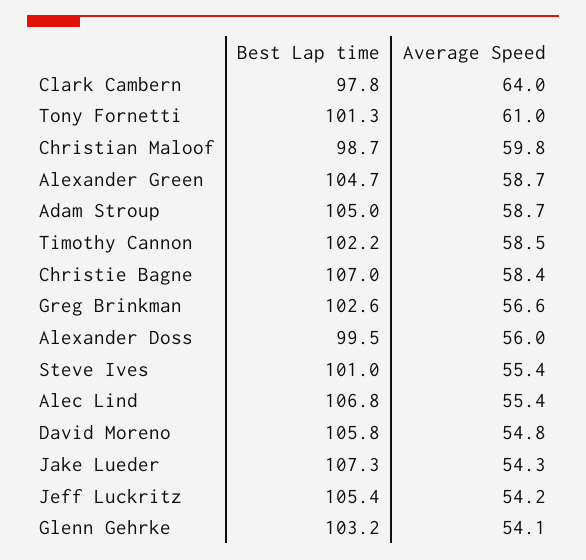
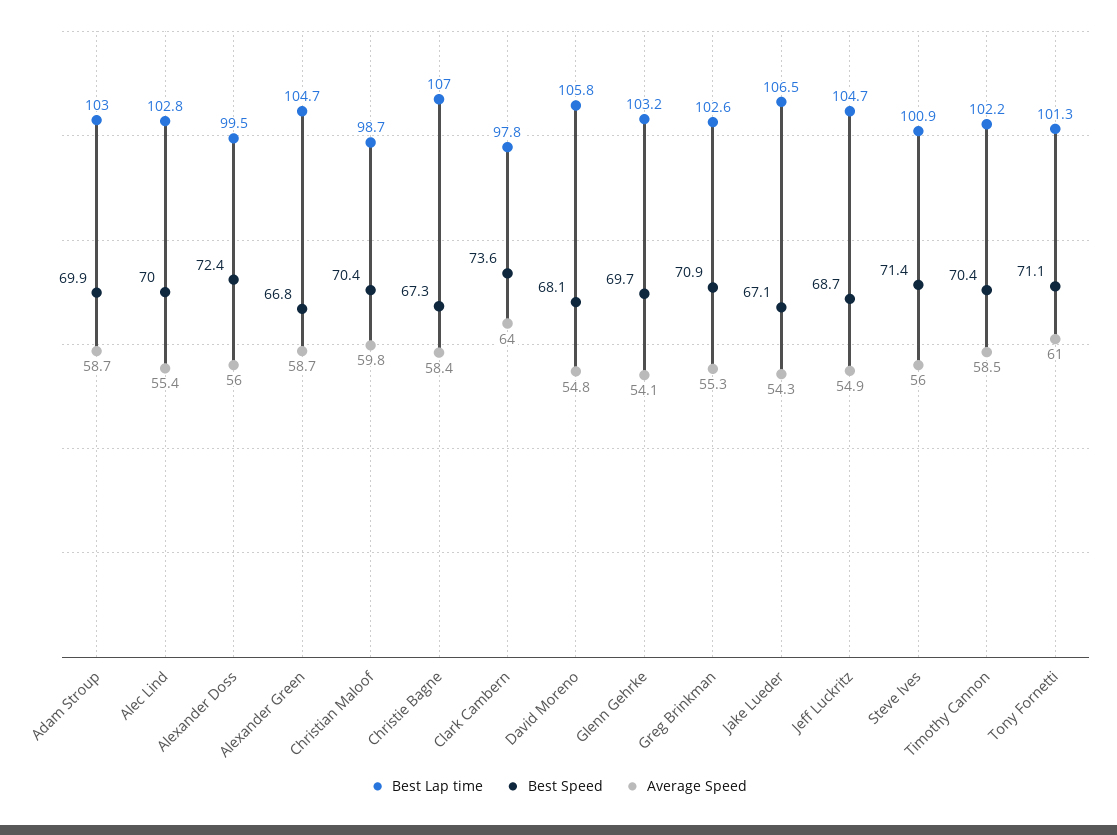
  {
    "Best Lap time": {
      "Clark Cambern": 97.8,
      "Tony Fornetti": 101.3,
      "Christian Maloof": 98.7,
      "Alexander Green": 104.7,
-     "Adam Stroup": 105,
+     "Adam Stroup": 103,
      "Timothy Cannon": 102.2,
      "Christie Bagne": 107,
      "Greg Brinkman": 102.6,
      "Alexander Doss": 99.5,
-     "Steve Ives": 101,
+     "Steve Ives": 100.9,
-     "Alec Lind": 106.8,
+     "Alec Lind": 102.8,
      "David Moreno": 105.8,
-     "Jake Lueder": 107.3,
+     "Jake Lueder": 106.5,
-     "Jeff Luckritz": 105.4,
+     "Jeff Luckritz": 104.7,
      "Glenn Gehrke": 103.2
    },
    "Average Speed": {
      "Clark Cambern": 64,
      "Tony Fornetti": 61,
      "Christian Maloof": 59.8,
      "Alexander Green": 58.7,
      "Adam Stroup": 58.7,
      "Timothy Cannon": 58.5,
      "Christie Bagne": 58.4,
-     "Greg Brinkman": 56.6,
+     "Greg Brinkman": 55.3,
      "Alexander Doss": 56,
-     "Steve Ives": 55.4,
+     "Steve Ives": 56,
      "Alec Lind": 55.4,
      "David Moreno": 54.8,
      "Jake Lueder": 54.3,
-     "Jeff Luckritz": 54.2,
+     "Jeff Luckritz": 54.9,
      "Glenn Gehrke": 54.1
-   }
+   },
+   "Best Speed": {
+     "Adam Stroup": 69.9,
+     "Alec Lind": 70,
+     "Alexander Doss": 72.4,
+     "Alexander Green": 66.8,
+     "Christian Maloof": 70.4,
+     "Christie Bagne": 67.3,
+     "Clark Cambern": 73.6,
+     "David Moreno": 68.1,
+     "Glenn Gehrke": 69.7,
+     "Greg Brinkman": 70.9,
+     "Jake Lueder": 67.1,
+     "Jeff Luckritz": 68.7,
+     "Steve Ives": 71.4,
+     "Timothy Cannon": 70.4,
+     "Tony Fornetti": 71.1
+   }
  }

